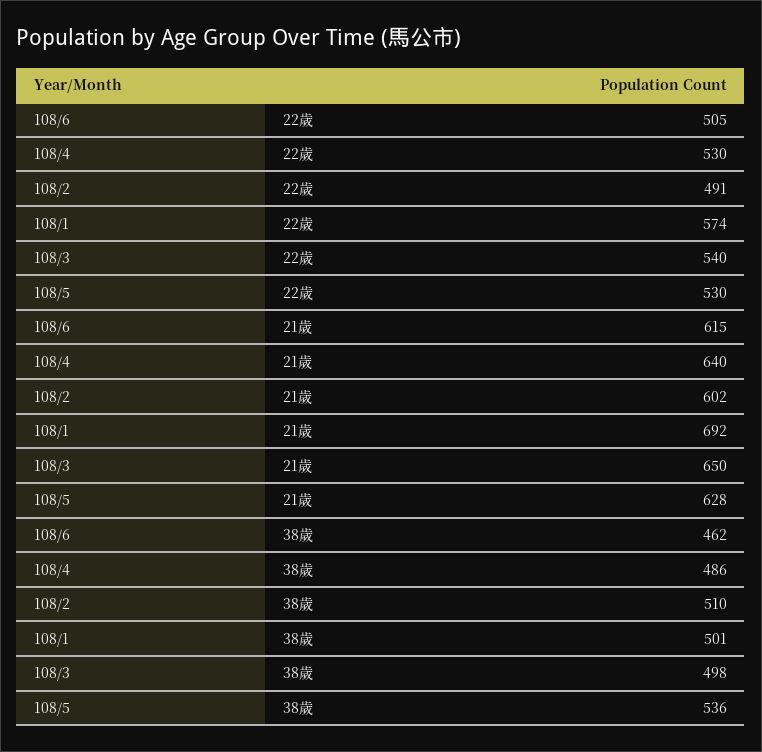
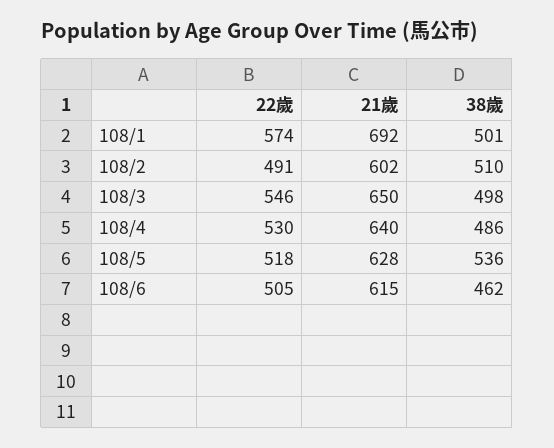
  {
    "108/6": {
      "22歲": 505,
      "21歲": 615,
      "38歲": 462
    },
    "108/4": {
      "22歲": 530,
      "21歲": 640,
      "38歲": 486
    },
    "108/2": {
      "22歲": 491,
      "21歲": 602,
      "38歲": 510
    },
    "108/1": {
      "22歲": 574,
      "21歲": 692,
      "38歲": 501
    },
    "108/3": {
-     "22歲": 540,
+     "22歲": 546,
      "21歲": 650,
      "38歲": 498
    },
    "108/5": {
-     "22歲": 530,
+     "22歲": 518,
      "21歲": 628,
      "38歲": 536
    }
  }

